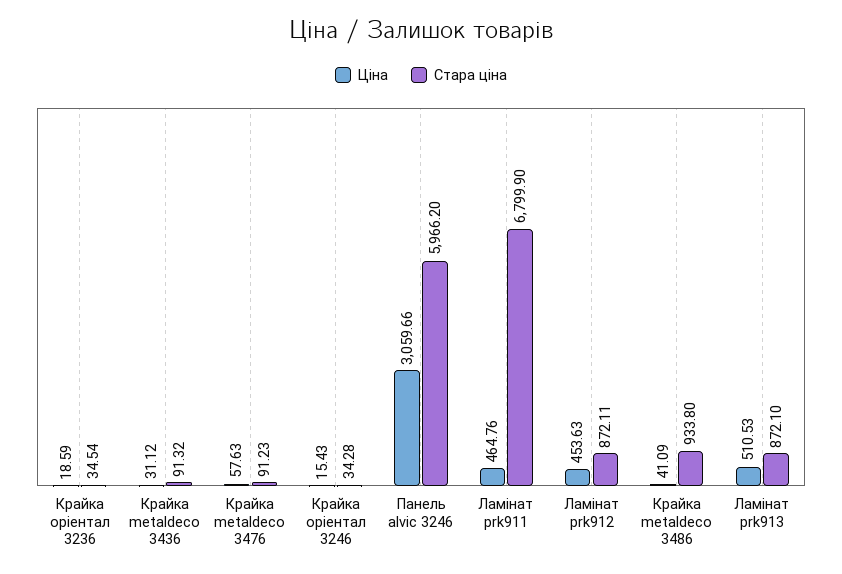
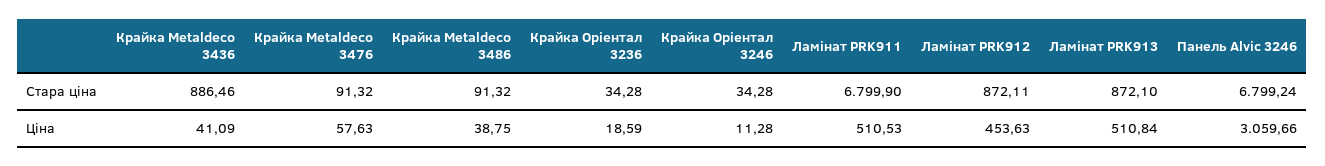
  {
    "Ціна": {
      "Крайка oріентал 3236": 18.59,
-     "Крайка metaldeco 3436": 31.12,
+     "Крайка metaldeco 3436": 41.09,
      "Крайка metaldeco 3476": 57.63,
-     "Крайка oріентал 3246": 15.43,
+     "Крайка oріентал 3246": 11.28,
      "Панель alvic 3246": 3059.66,
-     "Ламінат prk911": 464.76,
+     "Ламінат prk911": 510.53,
      "Ламінат prk912": 453.63,
-     "Крайка metaldeco 3486": 41.09,
+     "Крайка metaldeco 3486": 38.75,
-     "Ламінат prk913": 510.53
+     "Ламінат prk913": 510.84
    },
    "Стара ціна": {
-     "Крайка oріентал 3236": 34.54,
+     "Крайка oріентал 3236": 34.28,
-     "Крайка metaldeco 3436": 91.32,
+     "Крайка metaldeco 3436": 886.46,
-     "Крайка metaldeco 3476": 91.23,
+     "Крайка metaldeco 3476": 91.32,
      "Крайка oріентал 3246": 34.28,
-     "Панель alvic 3246": 5966.2,
+     "Панель alvic 3246": 6799.24,
      "Ламінат prk911": 6799.9,
      "Ламінат prk912": 872.11,
-     "Крайка metaldeco 3486": 933.8,
+     "Крайка metaldeco 3486": 91.32,
      "Ламінат prk913": 872.1
    }
  }

